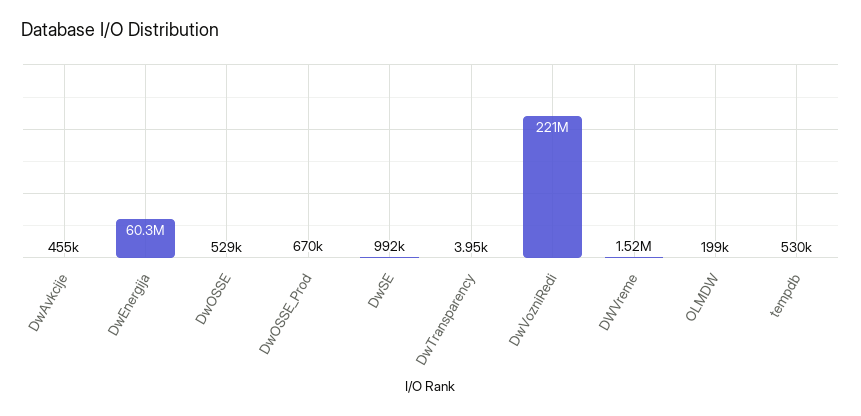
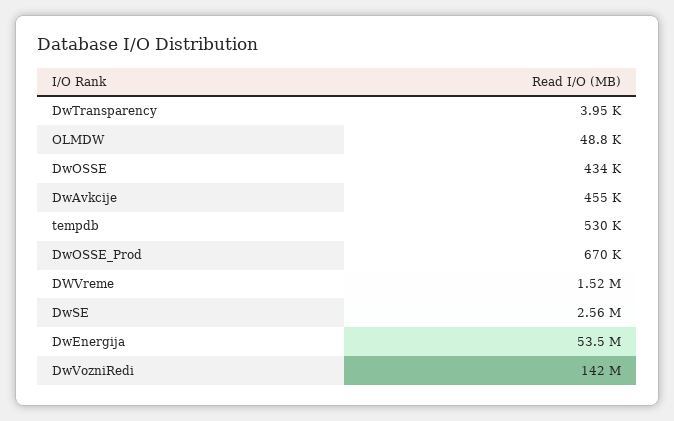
  {
    "DwAvkcije": 455000,
-   "DwEnergija": 60300000,
+   "DwEnergija": 53500000,
-   "DwOSSE": 529000,
+   "DwOSSE": 434000,
    "DwOSSE_Prod": 670000,
-   "DwSE": 992000,
+   "DwSE": 2560000,
    "DwTransparency": 3950,
-   "DwVozniRedi": 221000000,
+   "DwVozniRedi": 142000000,
    "DWVreme": 1520000,
-   "OLMDW": 199000,
+   "OLMDW": 48800,
    "tempdb": 530000
  }

